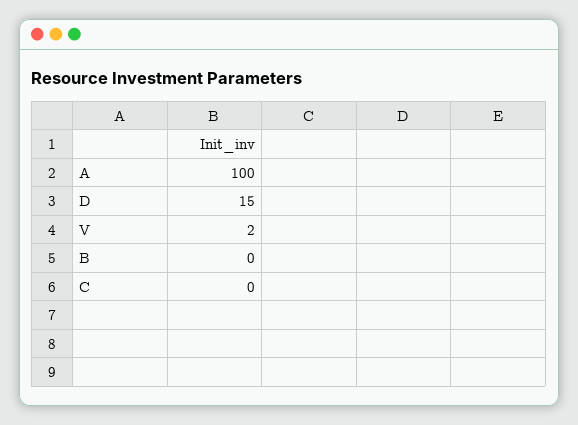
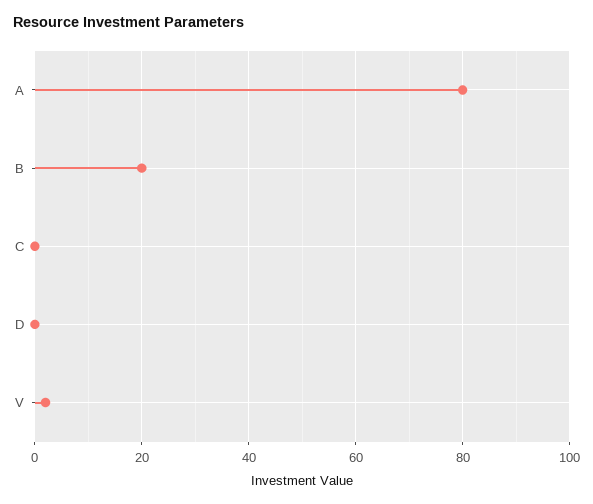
  {
-   "A": 100,
+   "A": 80,
-   "D": 15,
+   "D": 0,
    "V": 2,
-   "B": 0,
+   "B": 20,
    "C": 0
  }

